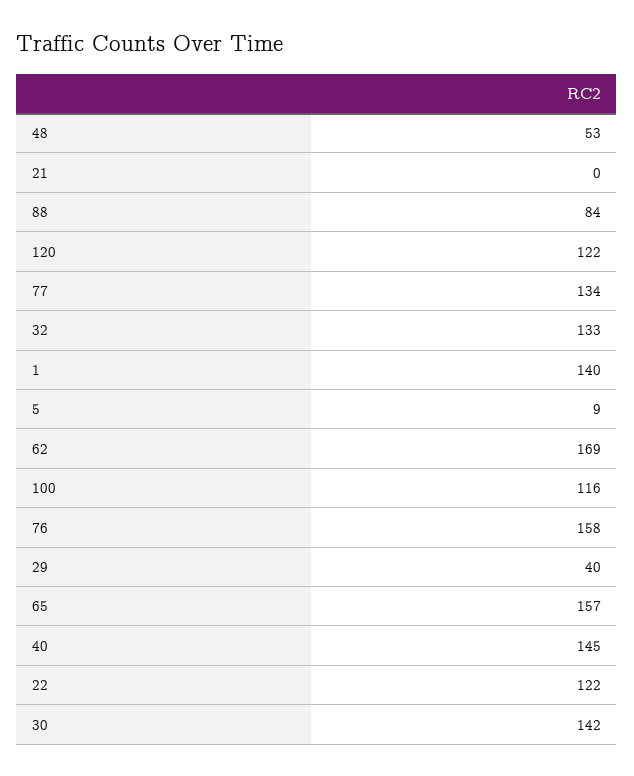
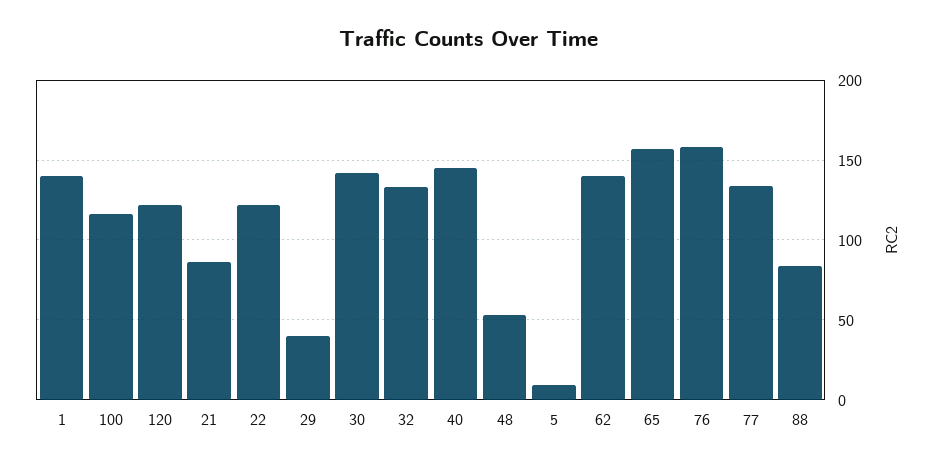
  {
    "48": 53,
-   "21": 0,
+   "21": 85,
    "88": 84,
    "120": 122,
    "77": 134,
    "32": 133,
    "1": 140,
    "5": 9,
-   "62": 169,
+   "62": 140,
    "100": 116,
    "76": 158,
    "29": 40,
    "65": 157,
    "40": 145,
    "22": 122,
    "30": 142
  }

